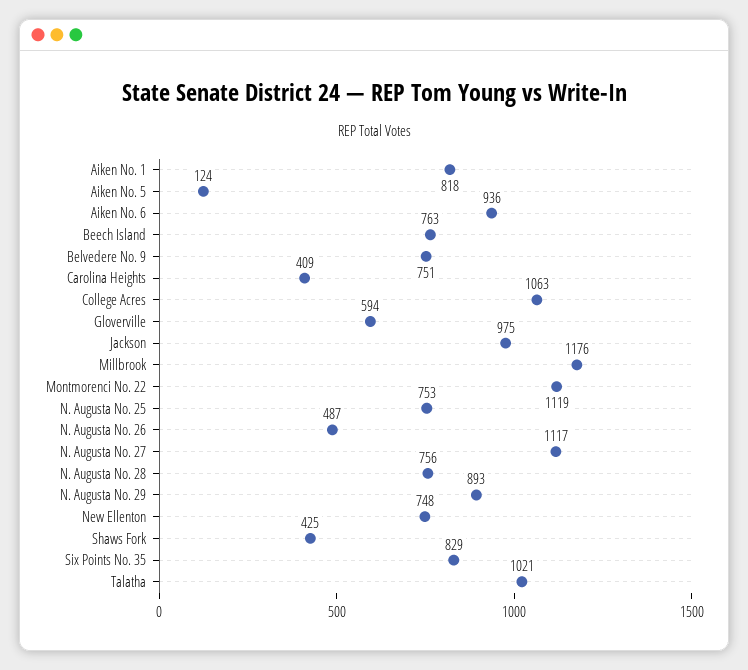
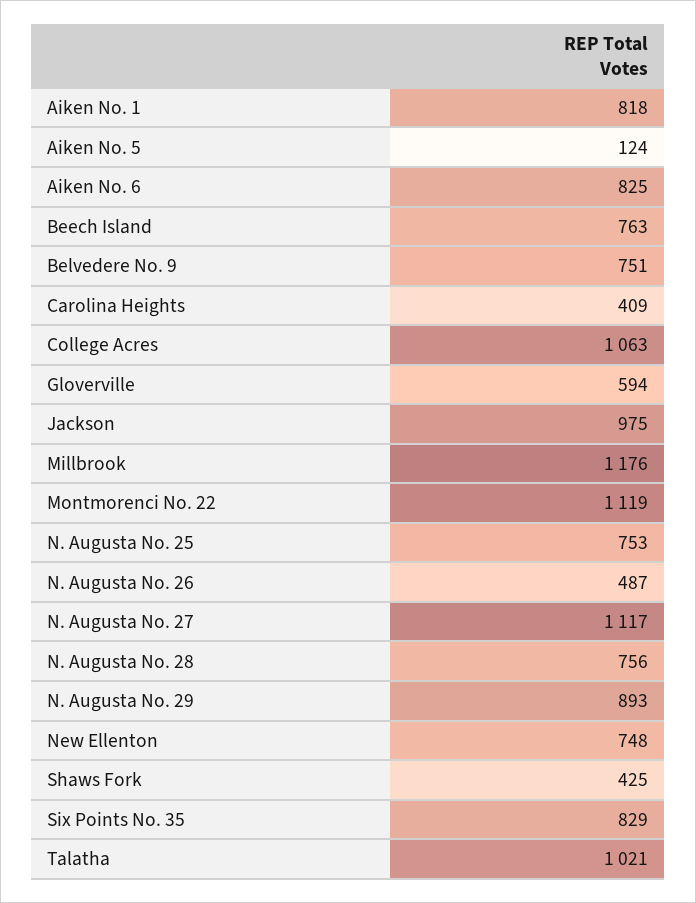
  {
    "Aiken No. 1": 818,
    "Aiken No. 5": 124,
-   "Aiken No. 6": 936,
+   "Aiken No. 6": 825,
    "Beech Island": 763,
    "Belvedere No. 9": 751,
    "Carolina Heights": 409,
    "College Acres": 1063,
    "Gloverville": 594,
    "Jackson": 975,
    "Millbrook": 1176,
    "Montmorenci No. 22": 1119,
    "N. Augusta No. 25": 753,
    "N. Augusta No. 26": 487,
    "N. Augusta No. 27": 1117,
    "N. Augusta No. 28": 756,
    "N. Augusta No. 29": 893,
    "New Ellenton": 748,
    "Shaws Fork": 425,
    "Six Points No. 35": 829,
    "Talatha": 1021
  }

